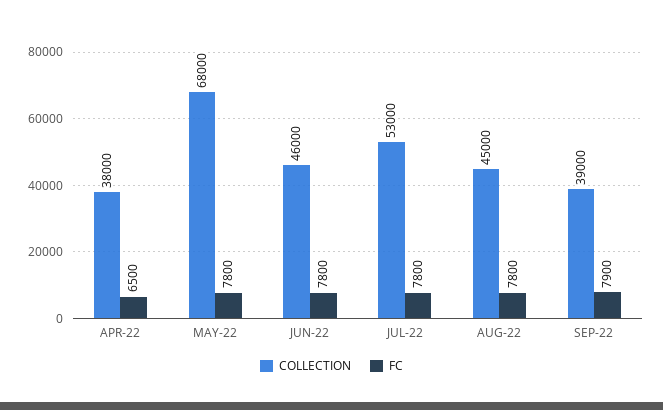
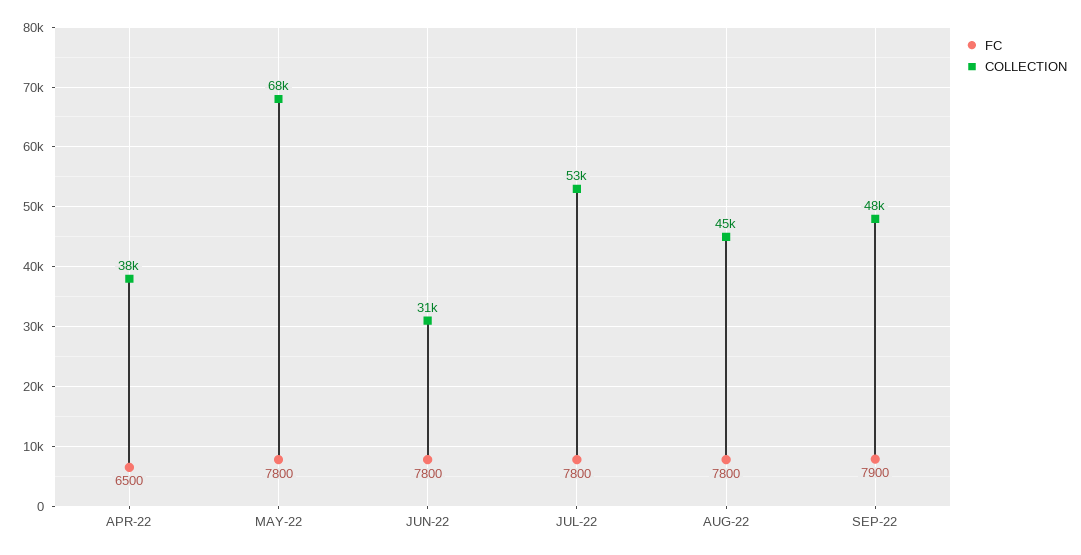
  {
    "COLLECTION": {
      "APR-22": 38000,
      "MAY-22": 68000,
-     "JUN-22": 46000,
+     "JUN-22": 31000,
      "JUL-22": 53000,
      "AUG-22": 45000,
-     "SEP-22": 39000
+     "SEP-22": 48000
    },
    "FC": {
      "APR-22": 6500,
      "MAY-22": 7800,
      "JUN-22": 7800,
      "JUL-22": 7800,
      "AUG-22": 7800,
      "SEP-22": 7900
    }
  }

